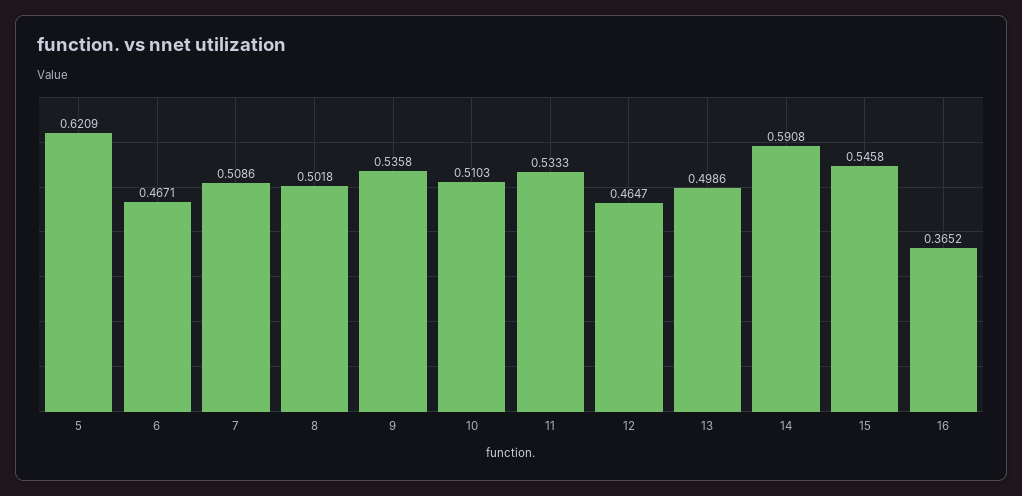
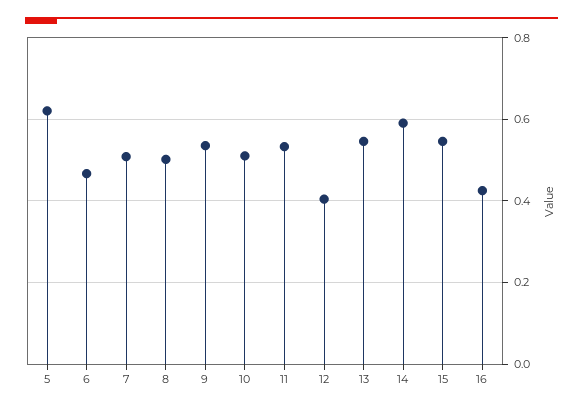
  {
    "5": 0.6209,
    "6": 0.4671,
    "7": 0.5086,
    "8": 0.5018,
    "9": 0.5358,
    "10": 0.5103,
    "11": 0.5333,
-   "12": 0.4647,
+   "12": 0.4,
-   "13": 0.4986,
+   "13": 0.54,
    "14": 0.5908,
    "15": 0.5458,
-   "16": 0.3652
+   "16": 0.42
  }

